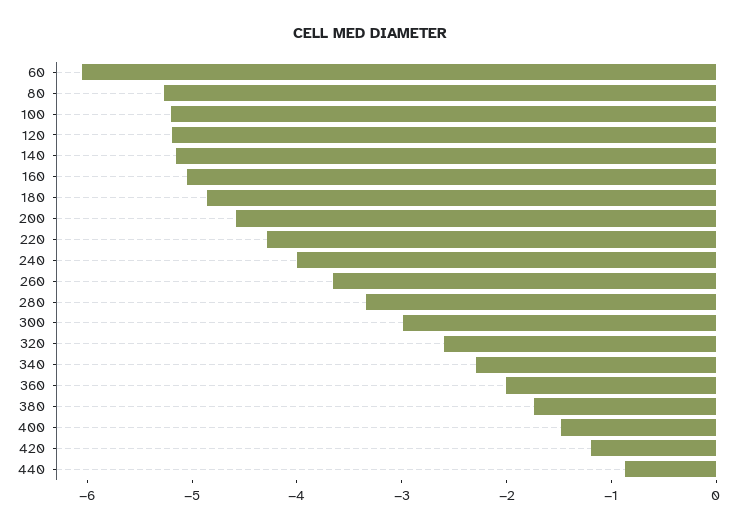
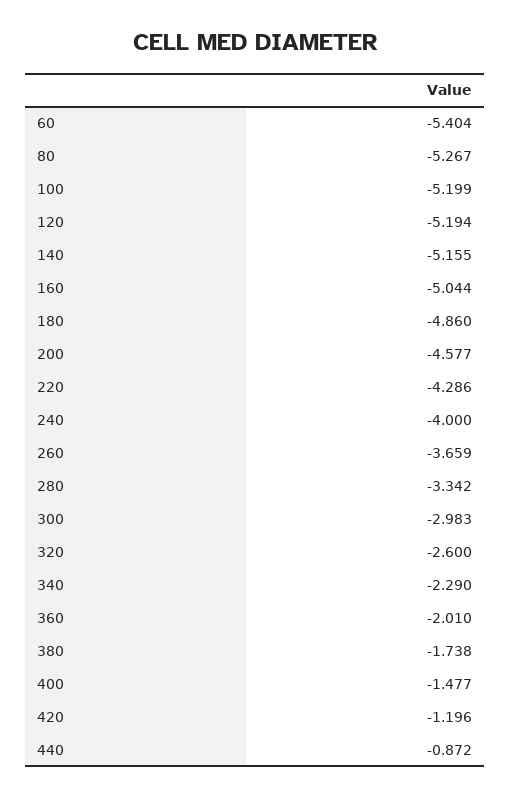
  {
-   "60": -6,
+   "60": -5.404,
    "80": -5.267,
    "100": -5.199,
    "120": -5.194,
    "140": -5.155,
    "160": -5.044,
    "180": -4.86,
    "200": -4.577,
    "220": -4.286,
    "240": -4,
    "260": -3.659,
    "280": -3.342,
    "300": -2.983,
    "320": -2.6,
    "340": -2.29,
    "360": -2.01,
    "380": -1.738,
    "400": -1.477,
    "420": -1.196,
    "440": -0.872
  }

